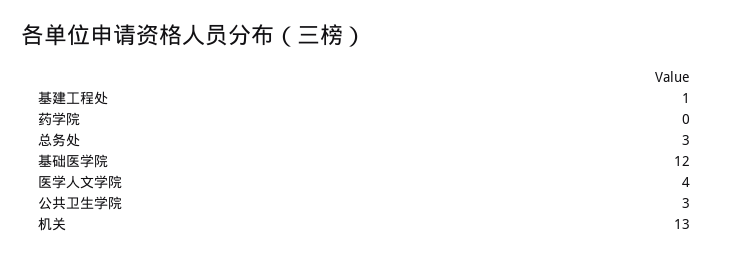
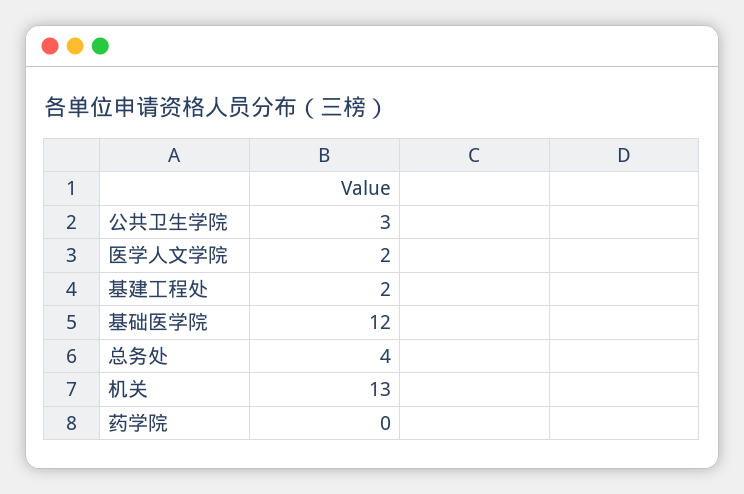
  {
-   "基建工程处": 1,
+   "基建工程处": 2,
    "药学院": 0,
-   "总务处": 3,
+   "总务处": 4,
    "基础医学院": 12,
-   "医学人文学院": 4,
+   "医学人文学院": 2,
    "公共卫生学院": 3,
    "机关": 13
  }

